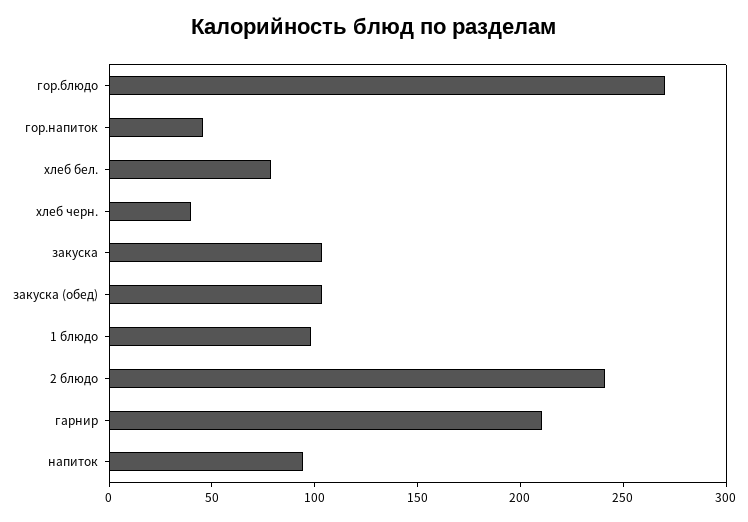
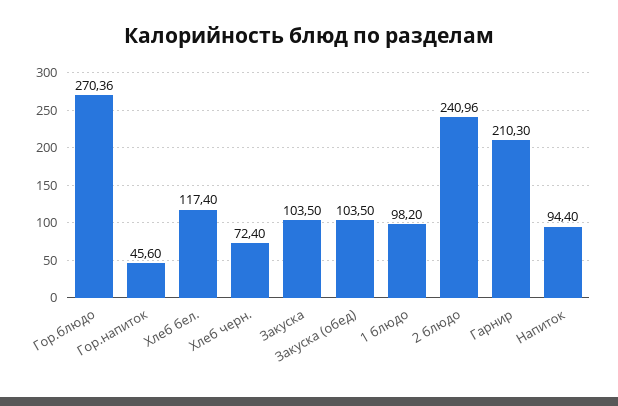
  {
    "гор.блюдо": 270.36,
    "гор.напиток": 45.6,
-   "хлеб бел.": 80,
+   "хлеб бел.": 117.4,
-   "хлеб черн.": 40,
+   "хлеб черн.": 72.4,
    "закуска": 103.5,
    "закуска (обед)": 103.5,
    "1 блюдо": 98.2,
    "2 блюдо": 240.96,
    "гарнир": 210.3,
    "напиток": 94.4
  }

